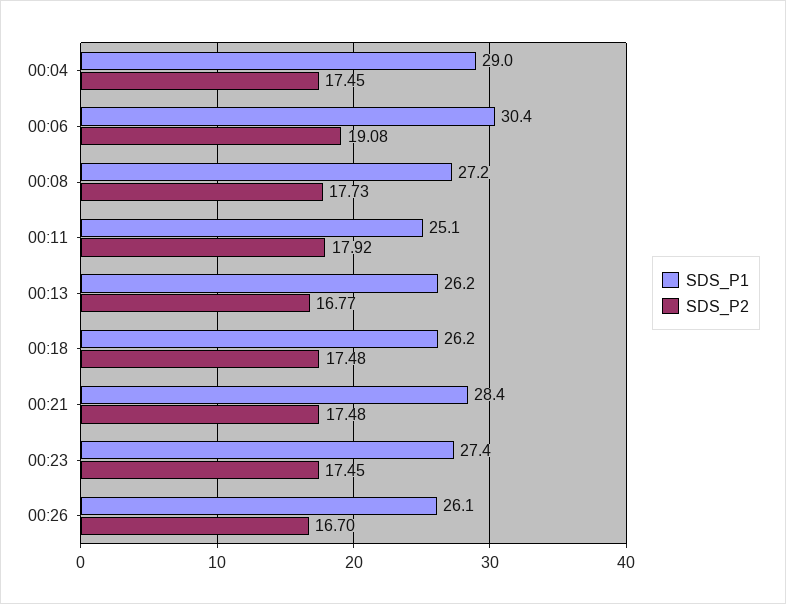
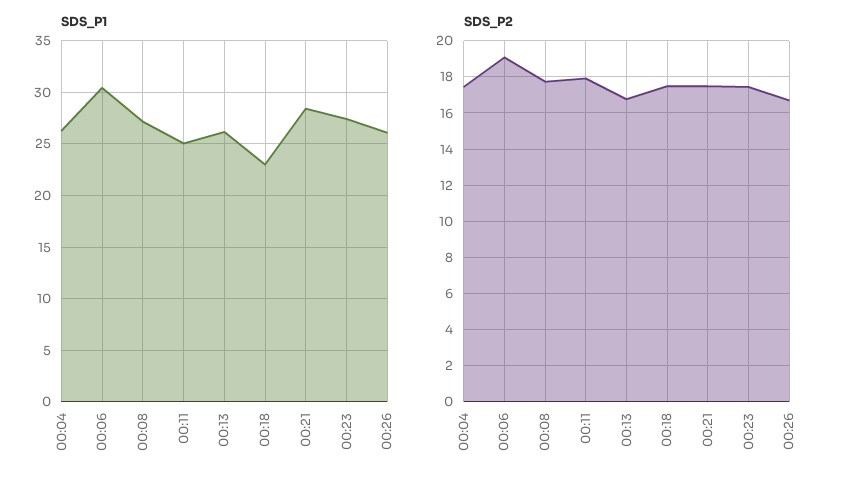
  {
    "SDS_P1": {
-     "00:04": 29,
+     "00:04": 26,
      "00:06": 30.4,
      "00:08": 27.2,
      "00:11": 25.1,
      "00:13": 26.2,
-     "00:18": 26.2,
+     "00:18": 23,
      "00:21": 28.4,
      "00:23": 27.4,
      "00:26": 26.1
    },
    "SDS_P2": {
      "00:04": 17.45,
      "00:06": 19.08,
      "00:08": 17.73,
      "00:11": 17.92,
      "00:13": 16.77,
      "00:18": 17.48,
      "00:21": 17.48,
      "00:23": 17.45,
      "00:26": 16.7
    }
  }

